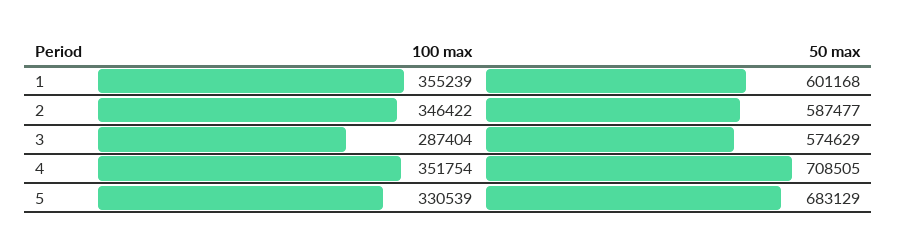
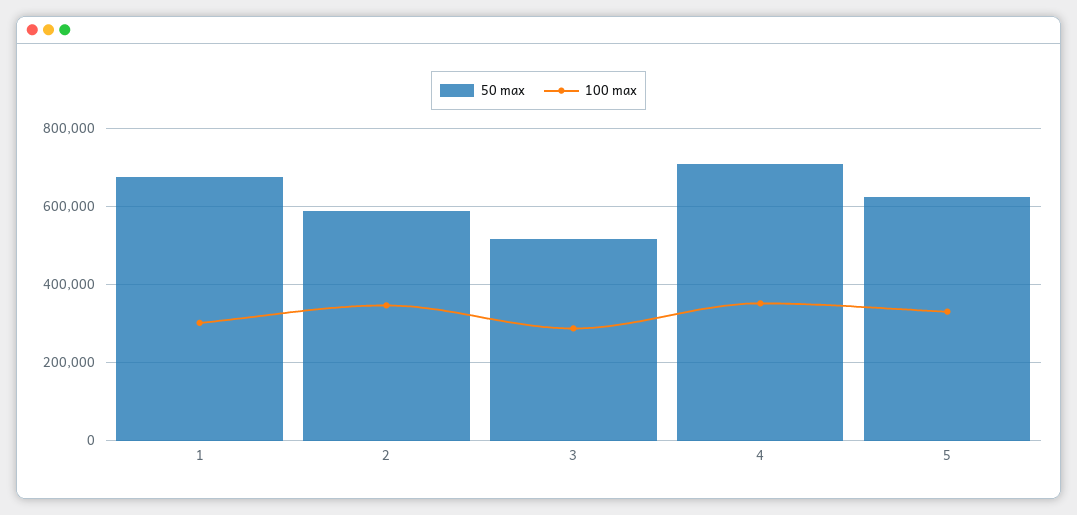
  {
    "100 max": {
-     "1": 355239,
+     "1": 300000,
      "2": 346422,
      "3": 287404,
      "4": 351754,
      "5": 330539
    },
    "50 max": {
-     "1": 601168,
+     "1": 680000,
      "2": 587477,
-     "3": 574629,
+     "3": 520000,
      "4": 708505,
-     "5": 683129
+     "5": 620000
    }
  }

